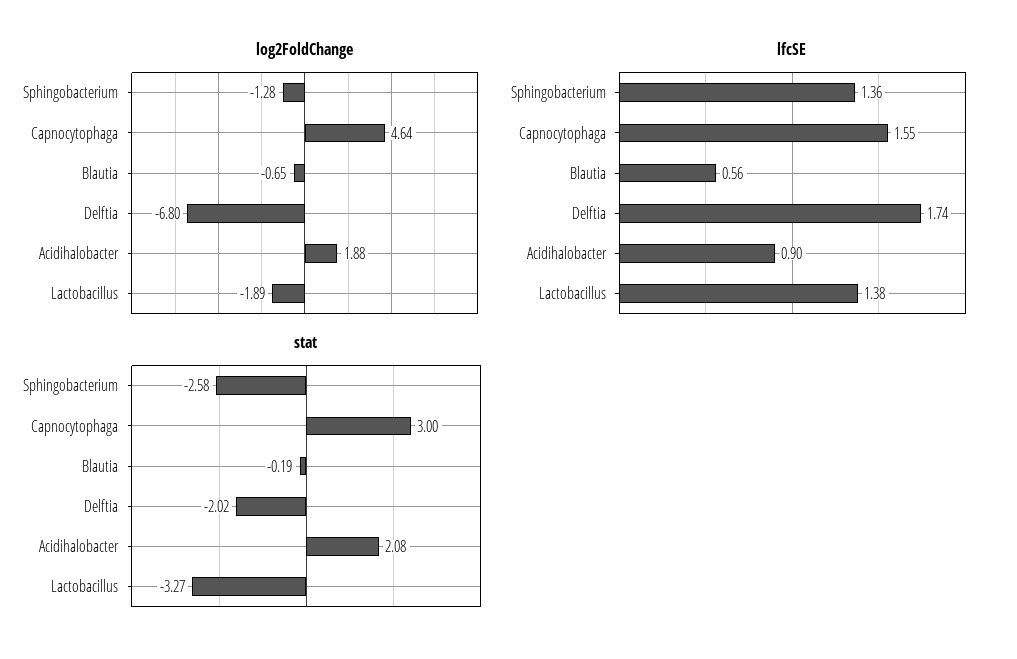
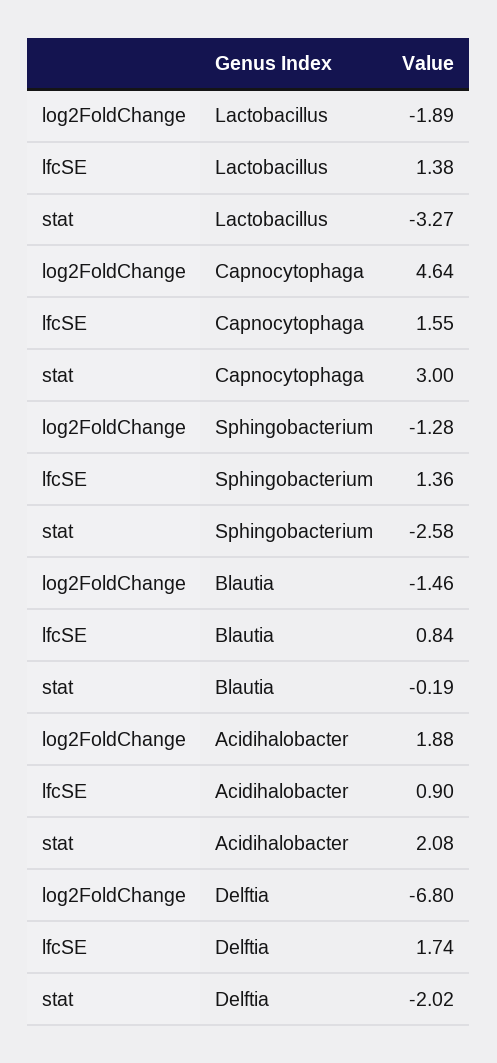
  {
    "log2FoldChange": {
      "Sphingobacterium": -1.28,
      "Capnocytophaga": 4.64,
-     "Blautia": -0.65,
+     "Blautia": -1.46,
      "Delftia": -6.8,
      "Acidihalobacter": 1.88,
      "Lactobacillus": -1.89
    },
    "lfcSE": {
      "Sphingobacterium": 1.36,
      "Capnocytophaga": 1.55,
-     "Blautia": 0.56,
+     "Blautia": 0.84,
      "Delftia": 1.74,
      "Acidihalobacter": 0.9,
      "Lactobacillus": 1.38
    },
    "stat": {
      "Sphingobacterium": -2.58,
      "Capnocytophaga": 3,
      "Blautia": -0.19,
      "Delftia": -2.02,
      "Acidihalobacter": 2.08,
      "Lactobacillus": -3.27
    }
  }

